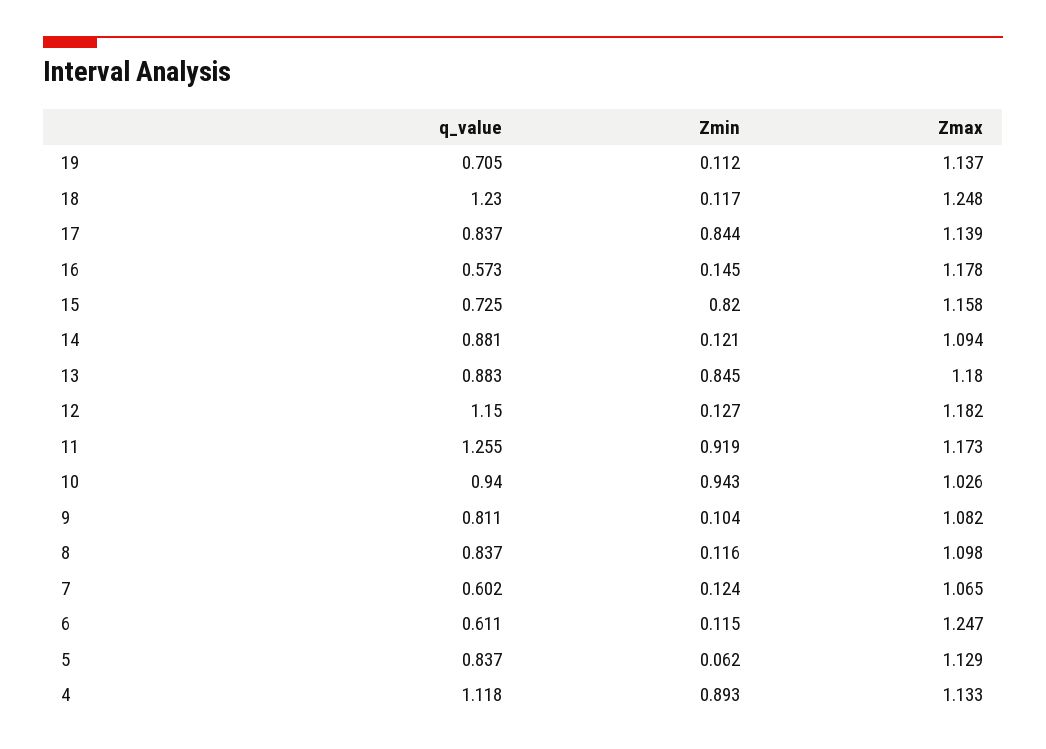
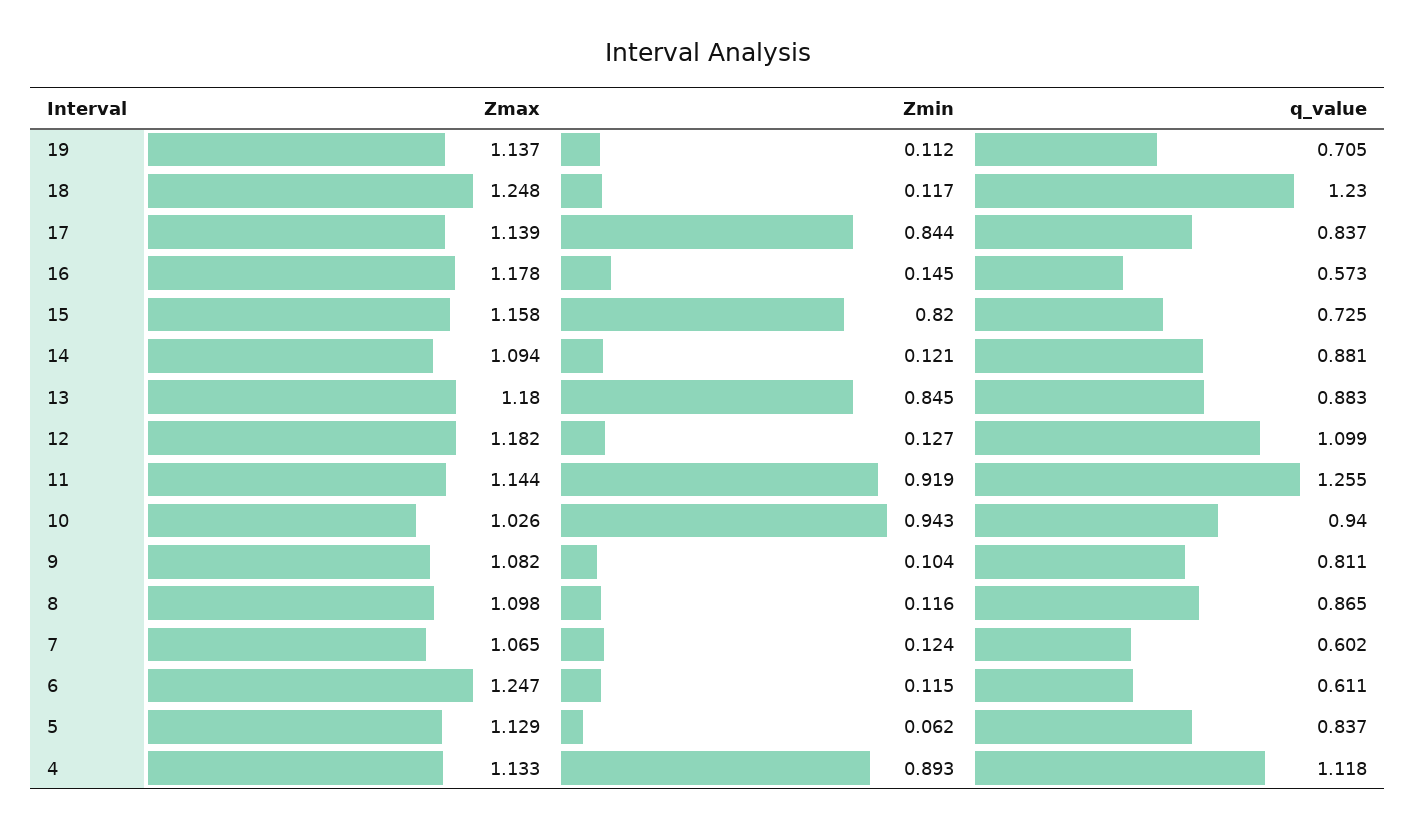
  {
    "q_value": {
      "19": 0.705,
      "18": 1.23,
      "17": 0.837,
      "16": 0.573,
      "15": 0.725,
      "14": 0.881,
      "13": 0.883,
-     "12": 1.15,
+     "12": 1.099,
      "11": 1.255,
      "10": 0.94,
      "9": 0.811,
-     "8": 0.837,
+     "8": 0.865,
      "7": 0.602,
      "6": 0.611,
      "5": 0.837,
      "4": 1.118
    },
    "Zmin": {
      "19": 0.112,
      "18": 0.117,
      "17": 0.844,
      "16": 0.145,
      "15": 0.82,
      "14": 0.121,
      "13": 0.845,
      "12": 0.127,
      "11": 0.919,
      "10": 0.943,
      "9": 0.104,
      "8": 0.116,
      "7": 0.124,
      "6": 0.115,
      "5": 0.062,
      "4": 0.893
    },
    "Zmax": {
      "19": 1.137,
      "18": 1.248,
      "17": 1.139,
      "16": 1.178,
      "15": 1.158,
      "14": 1.094,
      "13": 1.18,
      "12": 1.182,
-     "11": 1.173,
+     "11": 1.144,
      "10": 1.026,
      "9": 1.082,
      "8": 1.098,
      "7": 1.065,
      "6": 1.247,
      "5": 1.129,
      "4": 1.133
    }
  }

